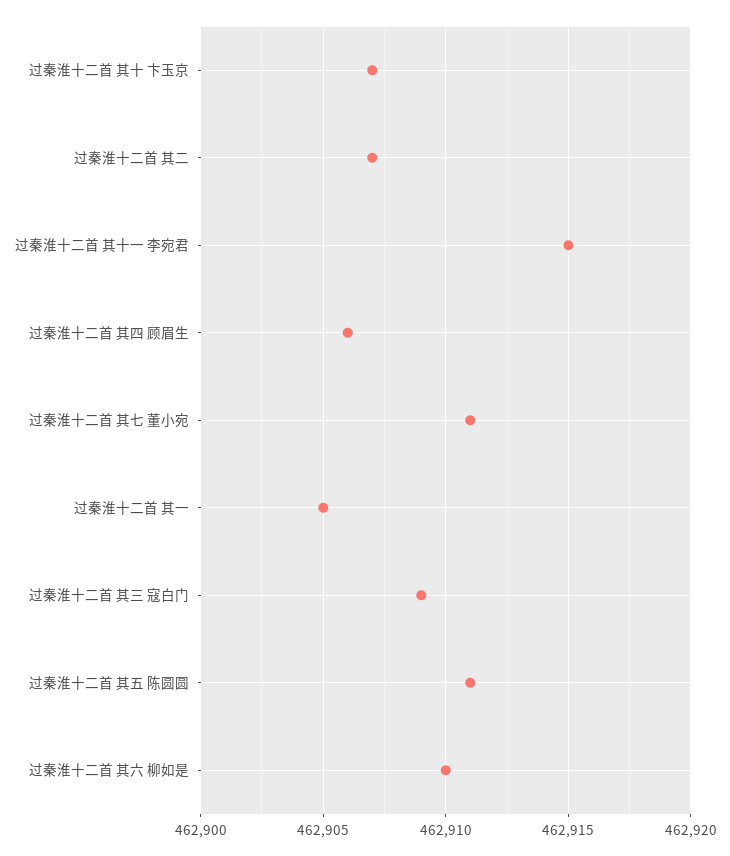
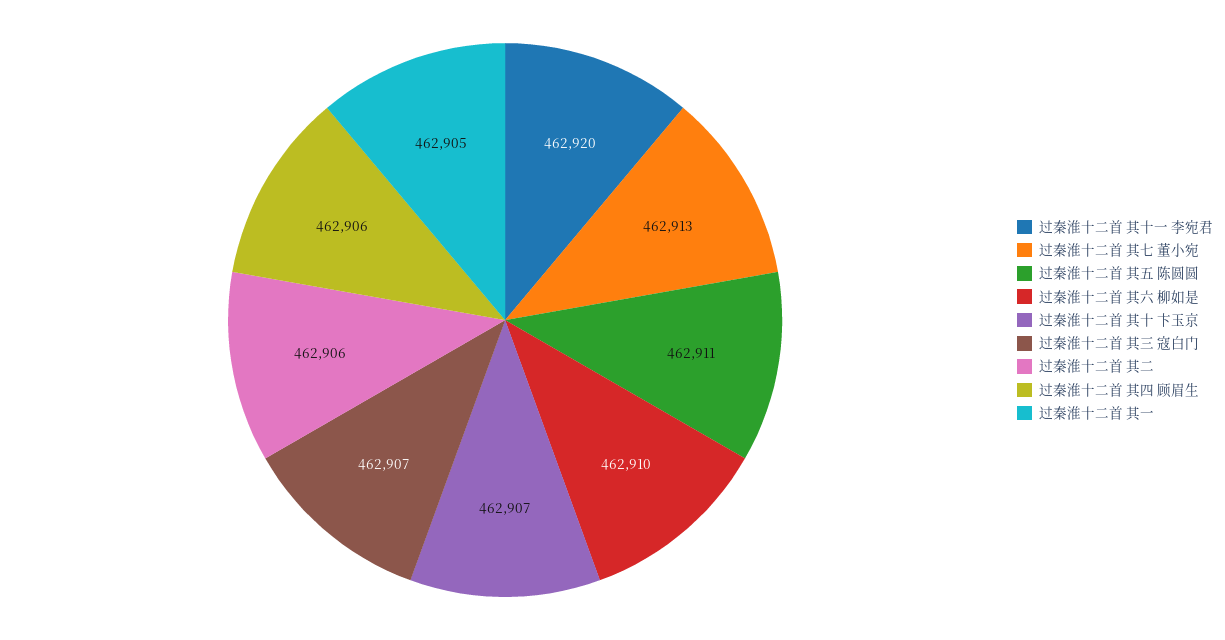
  {
    "过秦淮十二首 其十 卞玉京": 462907,
-   "过秦淮十二首 其二": 462907,
+   "过秦淮十二首 其二": 462906,
-   "过秦淮十二首 其十一 李宛君": 462915,
+   "过秦淮十二首 其十一 李宛君": 462920,
    "过秦淮十二首 其四 顾眉生": 462906,
-   "过秦淮十二首 其七 董小宛": 462911,
+   "过秦淮十二首 其七 董小宛": 462913,
    "过秦淮十二首 其一": 462905,
-   "过秦淮十二首 其三 寇白门": 462909,
+   "过秦淮十二首 其三 寇白门": 462907,
    "过秦淮十二首 其五 陈圆圆": 462911,
    "过秦淮十二首 其六 柳如是": 462910
  }

